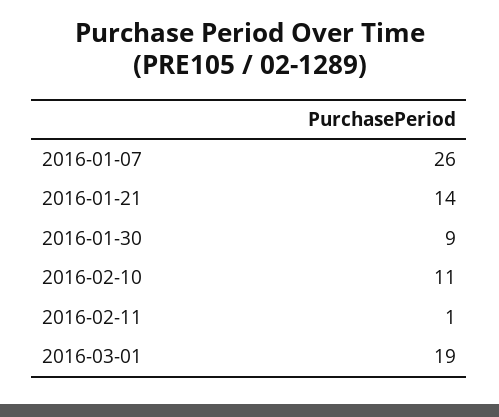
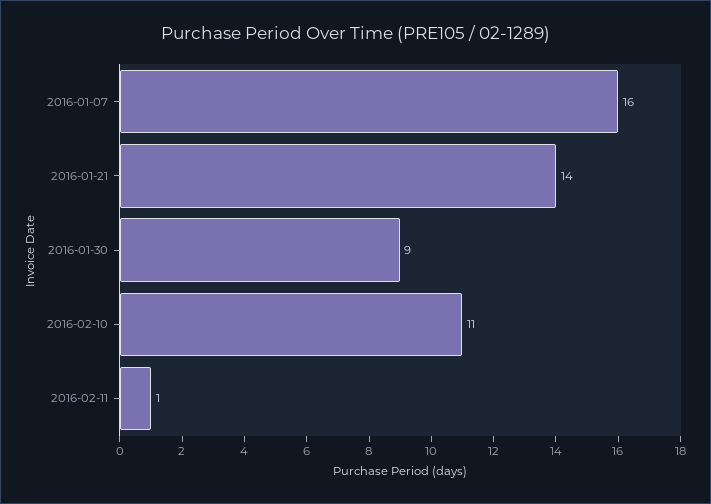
  {
-   "2016-01-07": 26,
+   "2016-01-07": 16,
    "2016-01-21": 14,
    "2016-01-30": 9,
    "2016-02-10": 11,
-   "2016-02-11": 1,
+   "2016-02-11": 1
-   "2016-03-01": 19
  }

